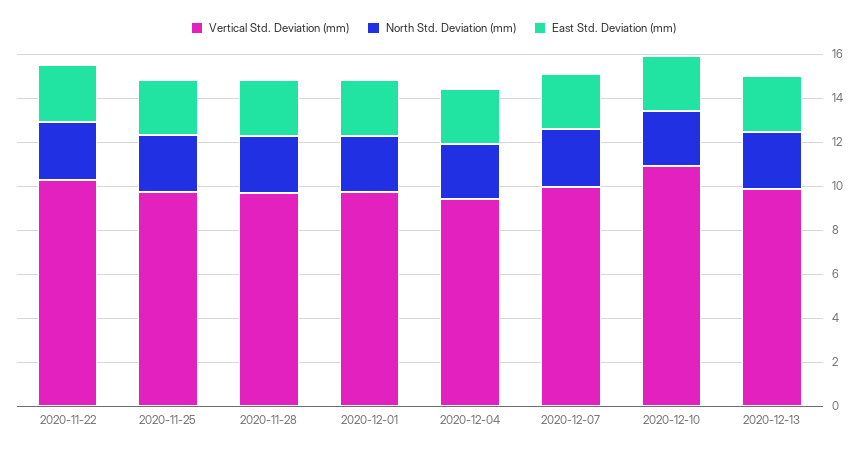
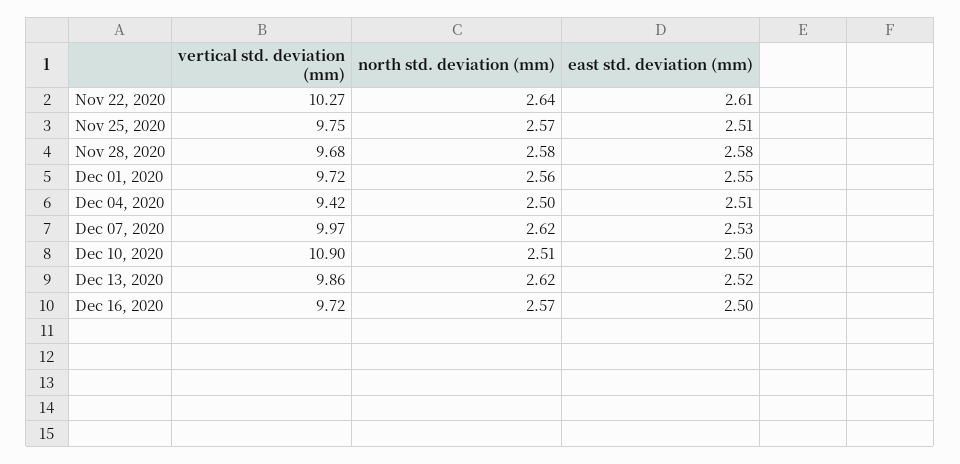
  {
    "Vertical Std. Deviation (mm)": {
      "2020-11-22": 10.27,
      "2020-11-25": 9.75,
      "2020-11-28": 9.68,
      "2020-12-01": 9.72,
      "2020-12-04": 9.42,
      "2020-12-07": 9.97,
      "2020-12-10": 10.9,
-     "2020-12-13": 9.86
+     "2020-12-13": 9.86,
+     "Dec 16, 2020": 9.72
    },
    "North Std. Deviation (mm)": {
      "2020-11-22": 2.64,
      "2020-11-25": 2.57,
      "2020-11-28": 2.58,
      "2020-12-01": 2.56,
      "2020-12-04": 2.5,
      "2020-12-07": 2.62,
      "2020-12-10": 2.51,
-     "2020-12-13": 2.62
+     "2020-12-13": 2.62,
+     "Dec 16, 2020": 2.57
    },
    "East Std. Deviation (mm)": {
      "2020-11-22": 2.61,
      "2020-11-25": 2.51,
      "2020-11-28": 2.58,
      "2020-12-01": 2.55,
      "2020-12-04": 2.51,
      "2020-12-07": 2.53,
      "2020-12-10": 2.5,
-     "2020-12-13": 2.52
+     "2020-12-13": 2.52,
+     "Dec 16, 2020": 2.5
    }
  }

